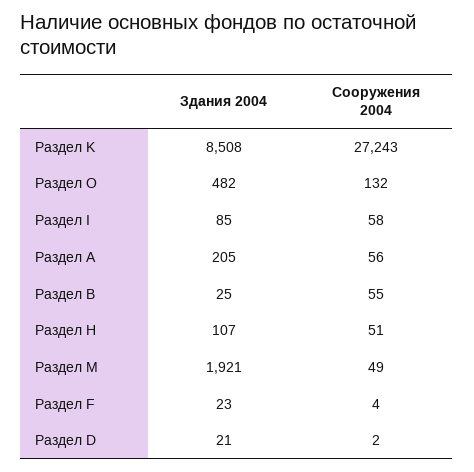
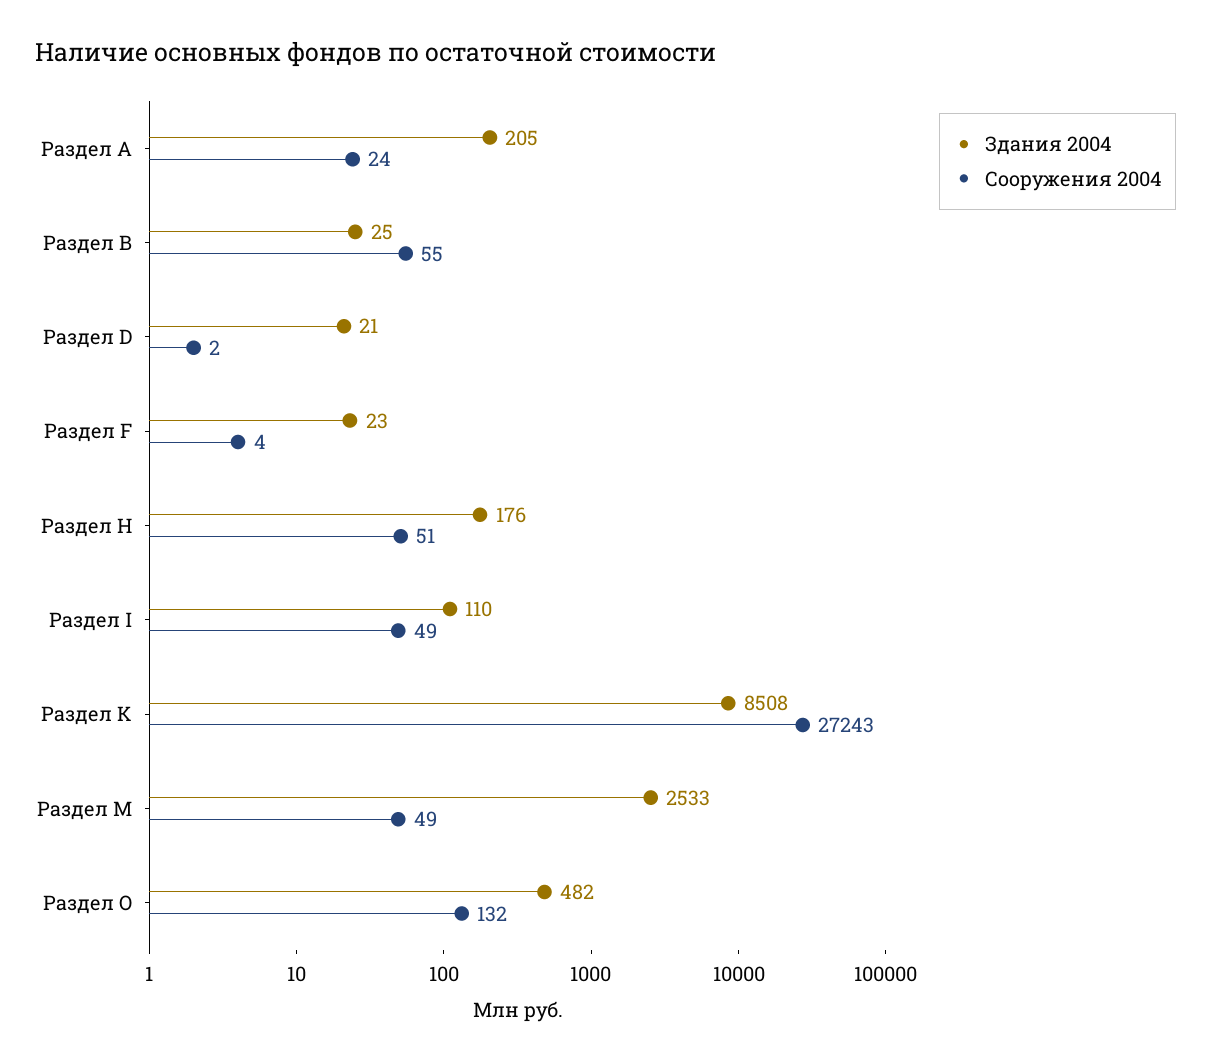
  {
    "Здания 2004": {
      "Раздел K": 8508,
      "Раздел O": 482,
-     "Раздел I": 85,
+     "Раздел I": 110,
      "Раздел А": 205,
      "Раздел В": 25,
-     "Раздел Н": 107,
+     "Раздел Н": 176,
-     "Раздел M": 1921,
+     "Раздел M": 2533,
      "Раздел F": 23,
      "Раздел D": 21
    },
    "Сооружения 2004": {
      "Раздел K": 27243,
      "Раздел O": 132,
-     "Раздел I": 58,
+     "Раздел I": 49,
-     "Раздел А": 56,
+     "Раздел А": 24,
      "Раздел В": 55,
      "Раздел Н": 51,
      "Раздел M": 49,
      "Раздел F": 4,
      "Раздел D": 2
    }
  }

